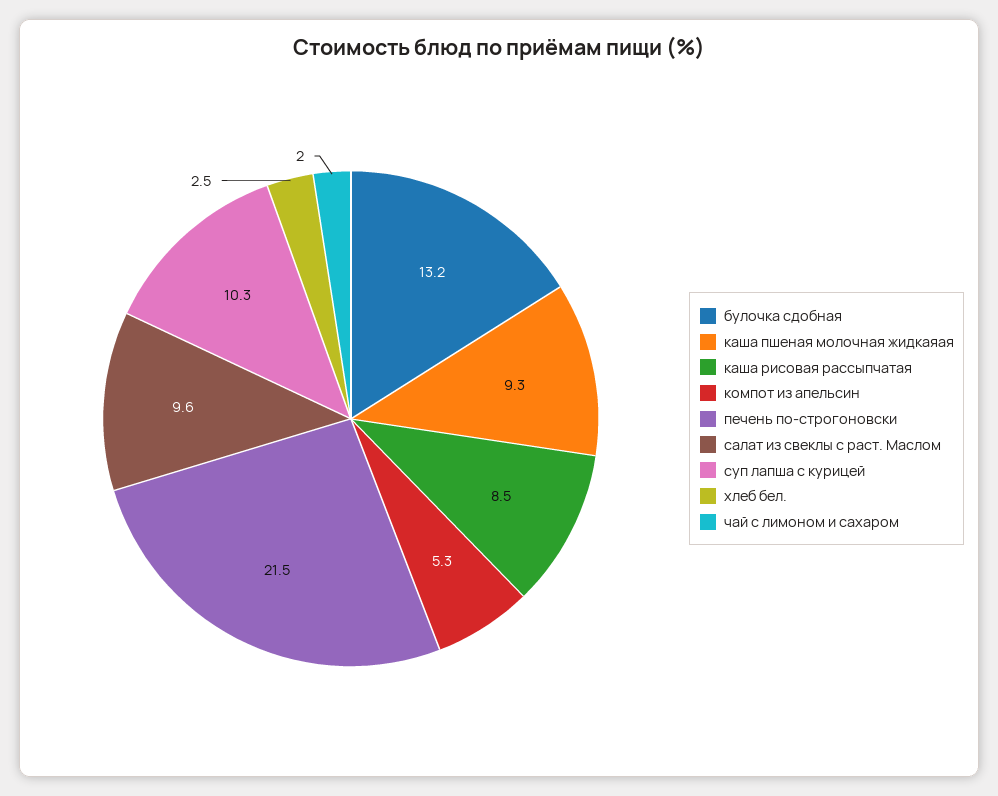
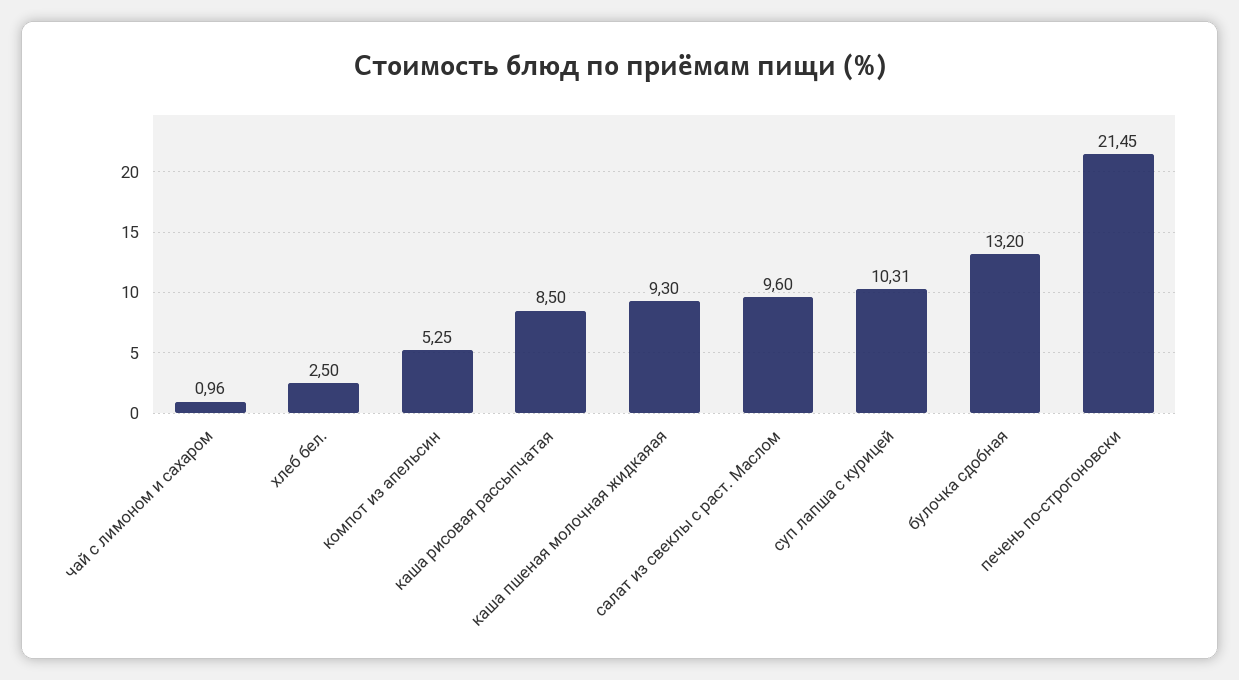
  {
    "булочка сдобная": 13.2,
    "каша пшеная молочная жидкаяая": 9.3,
    "каша рисовая рассыпчатая": 8.5,
    "компот из апельсин": 5.25,
    "печень по-строгоновски": 21.45,
    "салат из свеклы с раст. Маслом": 9.6,
    "суп лапша с курицей": 10.31,
    "хлеб бел.": 2.5,
-   "чай с лимоном и сахаром": 2
+   "чай с лимоном и сахаром": 0.96
  }

